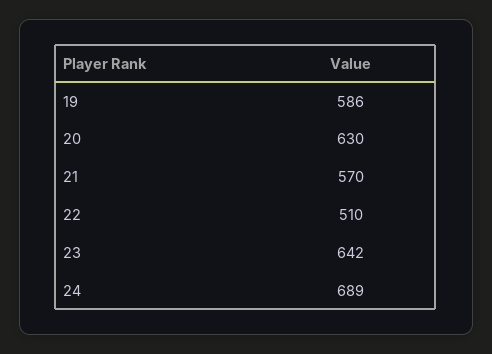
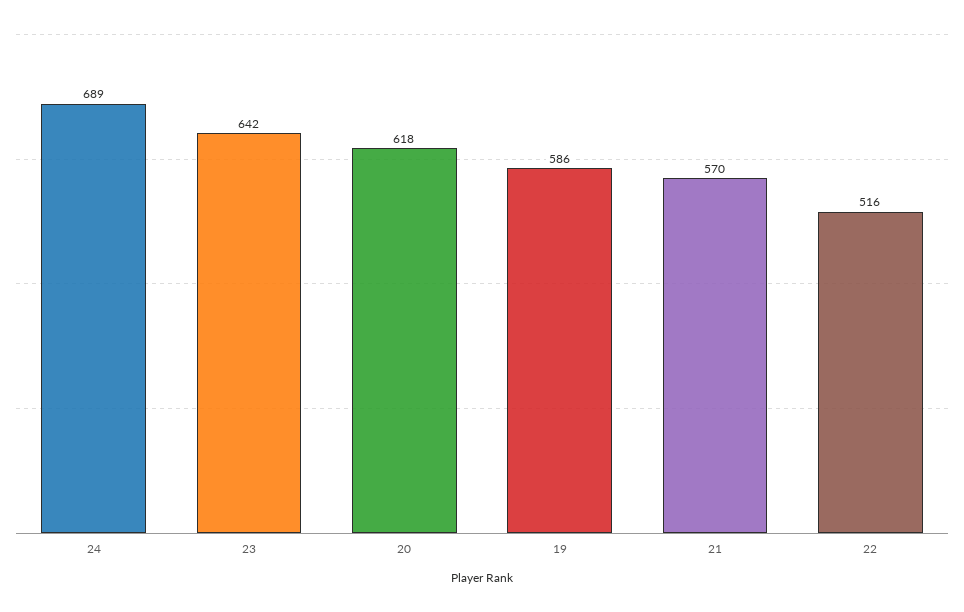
  {
    "19": 586,
-   "20": 630,
+   "20": 618,
    "21": 570,
-   "22": 510,
+   "22": 516,
    "23": 642,
    "24": 689
  }

